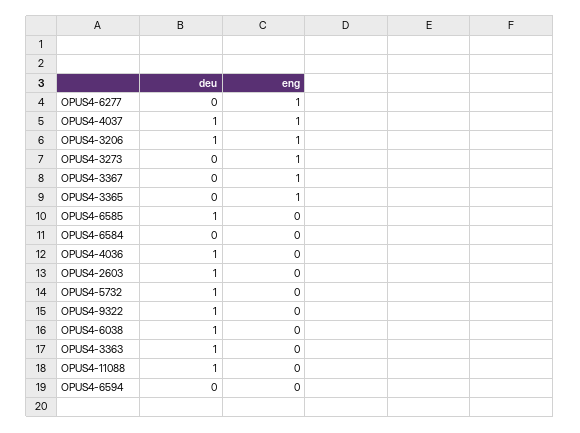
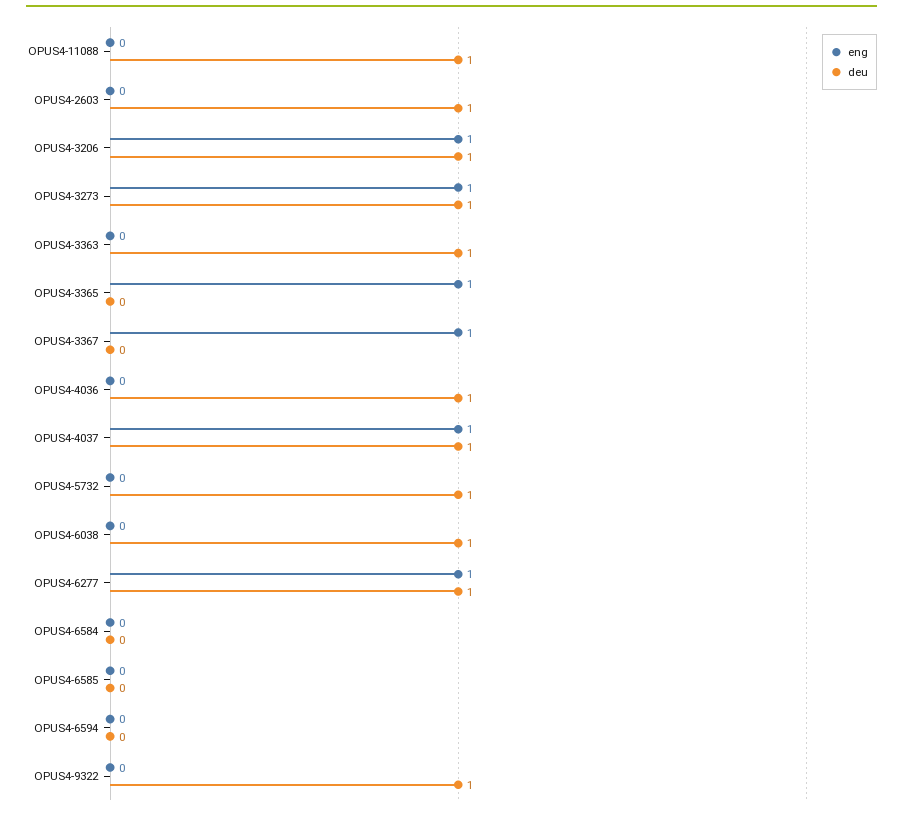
  {
    "deu": {
-     "OPUS4-6277": 0,
+     "OPUS4-6277": 1,
      "OPUS4-4037": 1,
      "OPUS4-3206": 1,
-     "OPUS4-3273": 0,
+     "OPUS4-3273": 1,
      "OPUS4-3367": 0,
      "OPUS4-3365": 0,
-     "OPUS4-6585": 1,
+     "OPUS4-6585": 0,
      "OPUS4-6584": 0,
      "OPUS4-4036": 1,
      "OPUS4-2603": 1,
      "OPUS4-5732": 1,
      "OPUS4-9322": 1,
      "OPUS4-6038": 1,
      "OPUS4-3363": 1,
      "OPUS4-11088": 1,
      "OPUS4-6594": 0
    },
    "eng": {
      "OPUS4-6277": 1,
      "OPUS4-4037": 1,
      "OPUS4-3206": 1,
      "OPUS4-3273": 1,
      "OPUS4-3367": 1,
      "OPUS4-3365": 1,
      "OPUS4-6585": 0,
      "OPUS4-6584": 0,
      "OPUS4-4036": 0,
      "OPUS4-2603": 0,
      "OPUS4-5732": 0,
      "OPUS4-9322": 0,
      "OPUS4-6038": 0,
      "OPUS4-3363": 0,
      "OPUS4-11088": 0,
      "OPUS4-6594": 0
    }
  }

